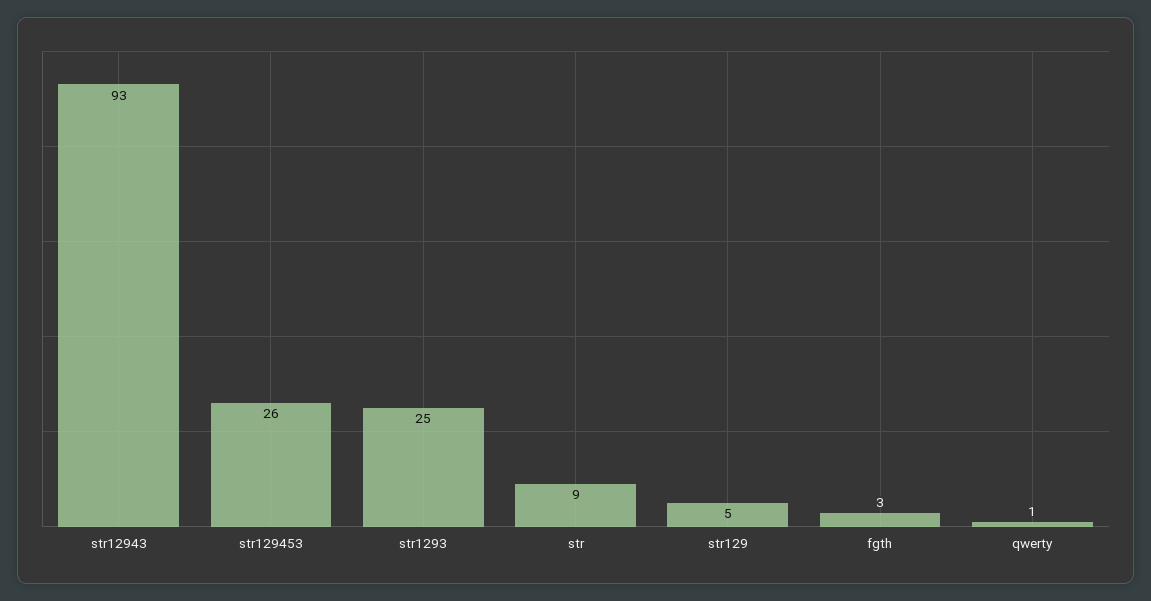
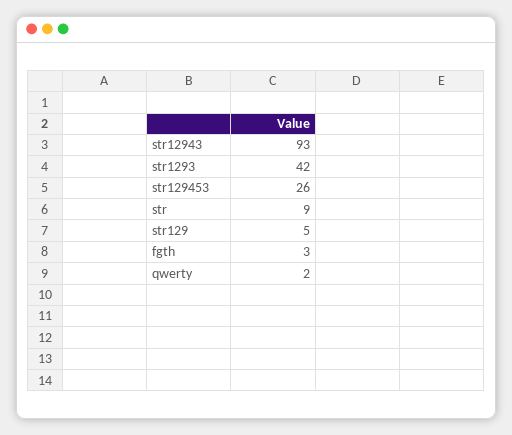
  {
    "str12943": 93,
    "str129453": 26,
-   "str1293": 25,
+   "str1293": 42,
    "str": 9,
    "str129": 5,
    "fgth": 3,
-   "qwerty": 1
+   "qwerty": 2
  }

